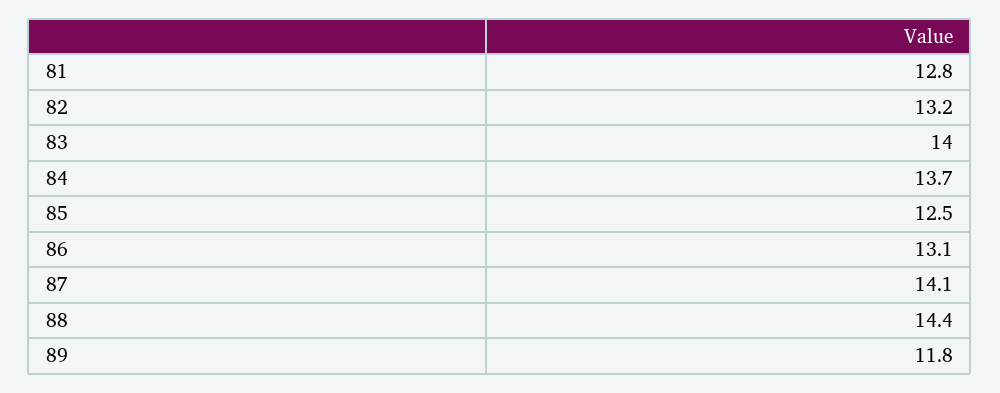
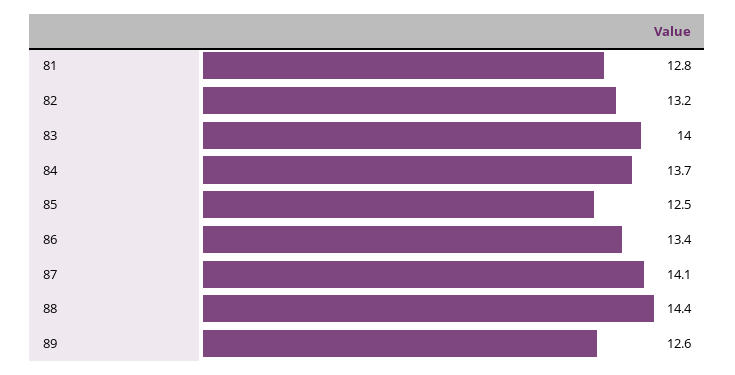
  {
    "81": 12.8,
    "82": 13.2,
    "83": 14,
    "84": 13.7,
    "85": 12.5,
-   "86": 13.1,
+   "86": 13.4,
    "87": 14.1,
    "88": 14.4,
-   "89": 11.8
+   "89": 12.6
  }

